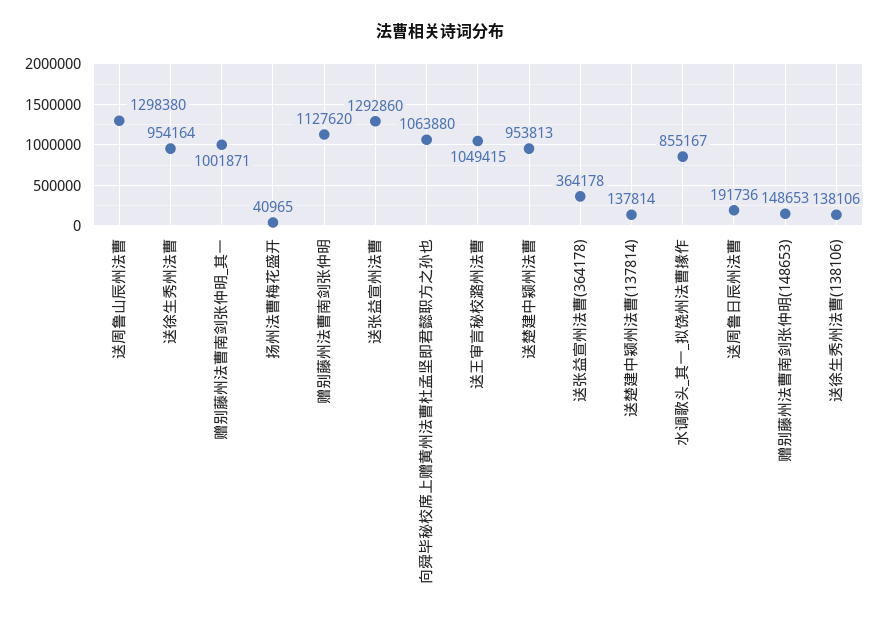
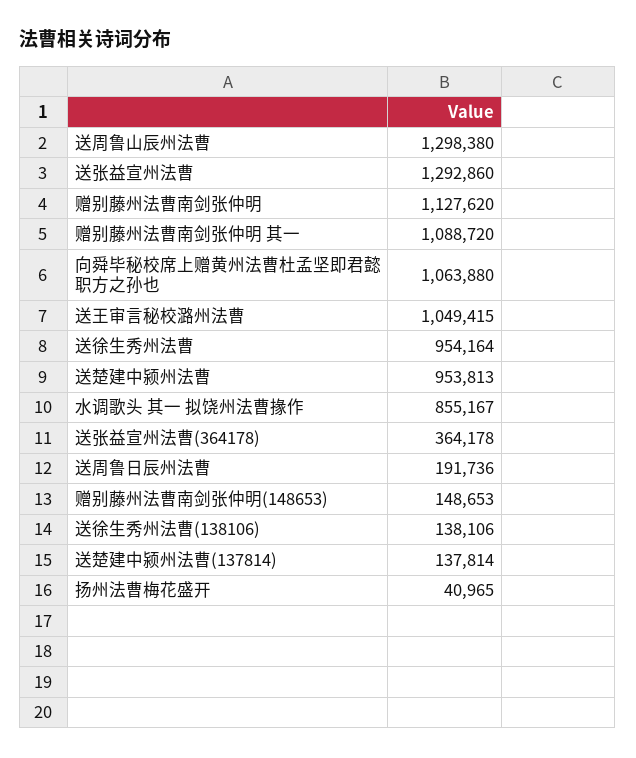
  {
    "送周鲁山辰州法曹": 1298380,
    "送徐生秀州法曹": 954164,
-   "赠别藤州法曹南剑张仲明_其一": 1001871,
+   "赠别藤州法曹南剑张仲明_其一": 1088720,
    "扬州法曹梅花盛开": 40965,
    "赠别藤州法曹南剑张仲明": 1127620,
    "送张益宣州法曹": 1292860,
    "向舜毕秘校席上赠黄州法曹杜孟坚即君懿职方之孙也": 1063880,
    "送王审言秘校潞州法曹": 1049415,
    "送楚建中颍州法曹": 953813,
    "送张益宣州法曹(364178)": 364178,
    "送楚建中颍州法曹(137814)": 137814,
    "水调歌头_其一_拟饶州法曹掾作": 855167,
    "送周鲁日辰州法曹": 191736,
    "赠别藤州法曹南剑张仲明(148653)": 148653,
    "送徐生秀州法曹(138106)": 138106
  }

